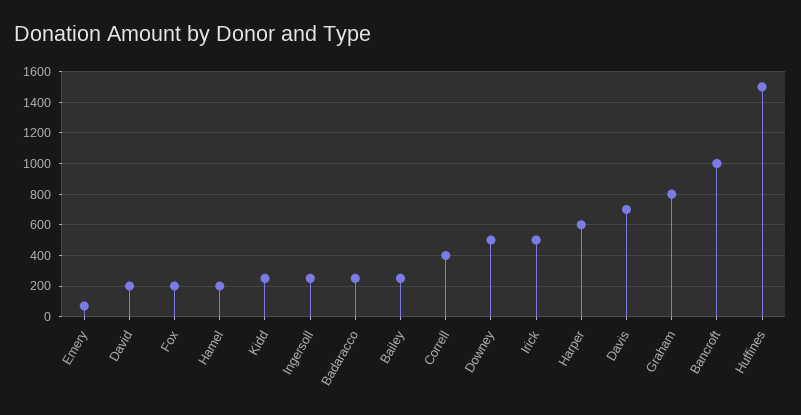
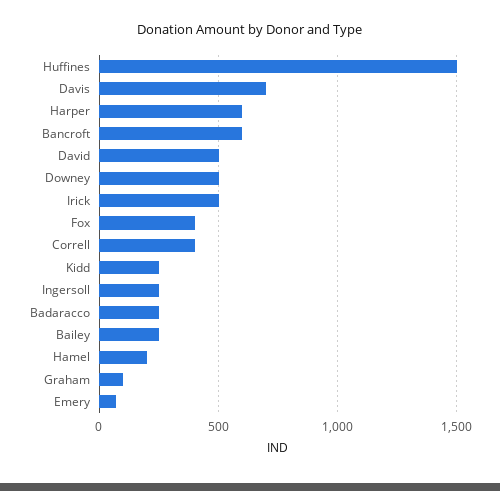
  {
    "Emery": 50,
-   "David": 200,
+   "David": 500,
-   "Fox": 200,
+   "Fox": 400,
    "Hamel": 200,
    "Kidd": 250,
    "Ingersoll": 250,
    "Badaracco": 250,
    "Bailey": 250,
    "Correll": 400,
    "Downey": 500,
    "Irick": 500,
    "Harper": 600,
    "Davis": 700,
-   "Graham": 800,
+   "Graham": 100,
-   "Bancroft": 1000,
+   "Bancroft": 600,
    "Huffines": 1500
  }

